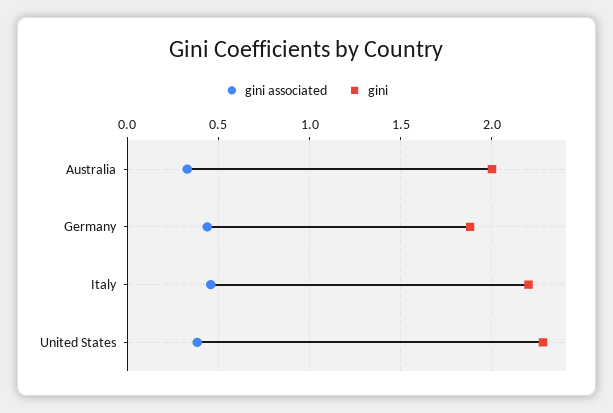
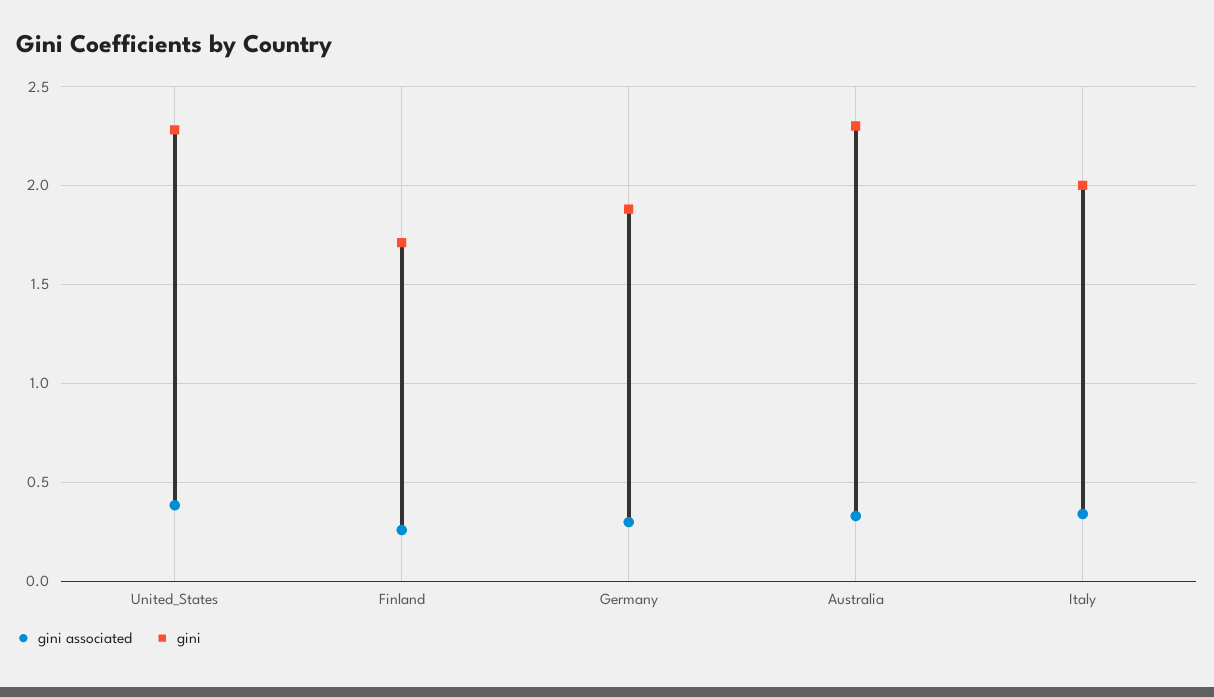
  {
    "gini associated": {
      "Australia": 0.35,
-     "Germany": 0.45,
+     "Germany": 0.3,
-     "Italy": 0.45,
+     "Italy": 0.35,
-     "United States": 0.4
+     "United States": 0.4,
+     "Finland": 0.25
    },
    "gini": {
-     "Australia": 2,
+     "Australia": 2.3,
      "Germany": 1.9,
-     "Italy": 2.2,
+     "Italy": 2,
-     "United States": 2.3
+     "United States": 2.3,
+     "Finland": 1.7
    }
  }

